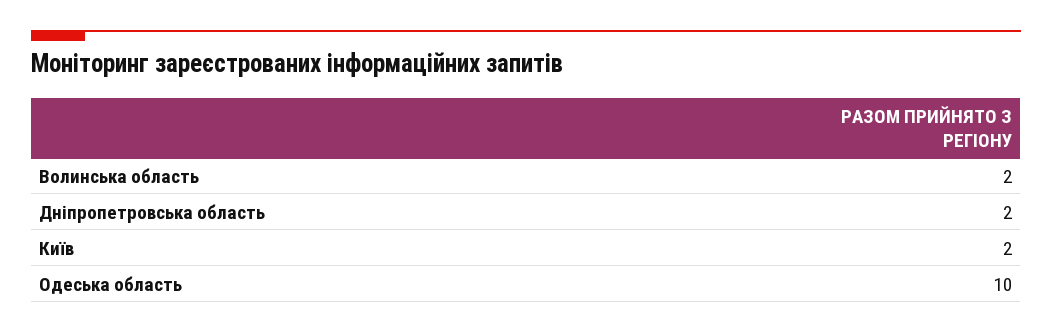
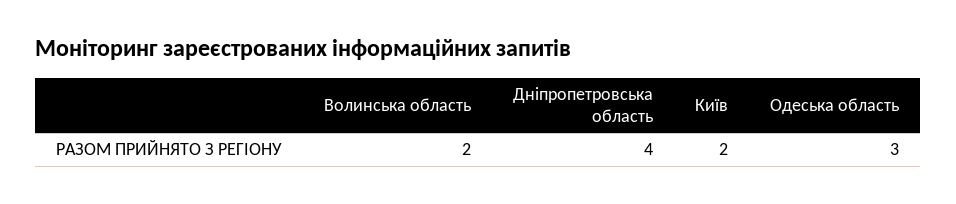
  {
    "Волинська область": 2,
-   "Дніпропетровська область": 2,
+   "Дніпропетровська область": 4,
    "Київ": 2,
-   "Одеська область": 10
+   "Одеська область": 3
  }

